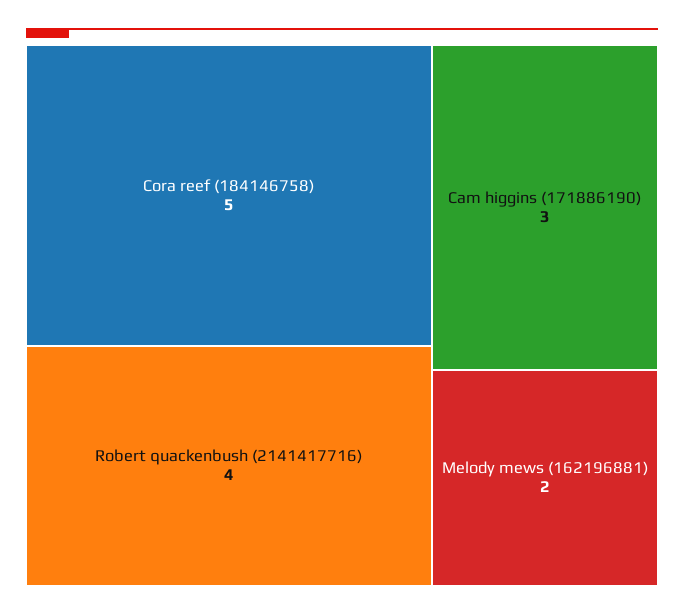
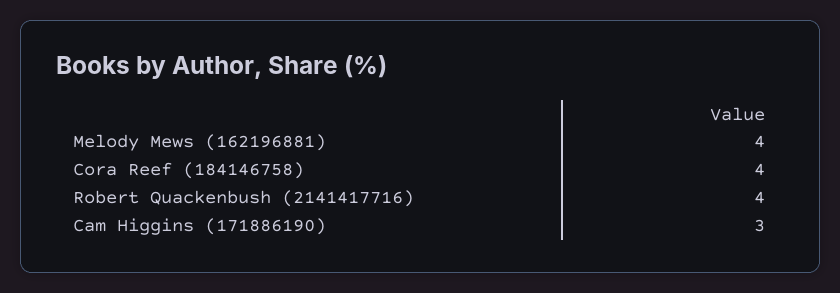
  {
-   "Cora reef (184146758)": 5,
+   "Cora reef (184146758)": 4,
    "Robert quackenbush (2141417716)": 4,
    "Cam higgins (171886190)": 3,
-   "Melody mews (162196881)": 2
+   "Melody mews (162196881)": 4
  }

